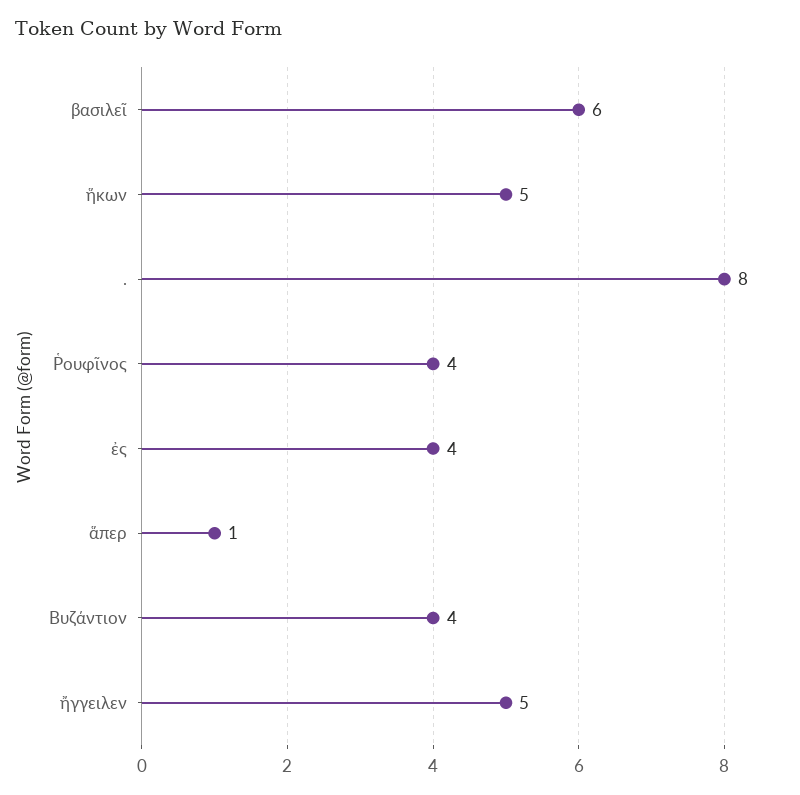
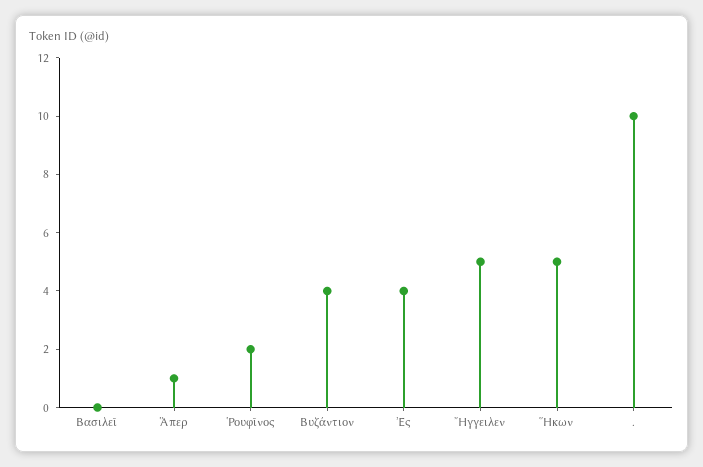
  {
-   "βασιλεῖ": 6,
+   "βασιλεῖ": 0,
    "ἥκων": 5,
-   ".": 8,
+   ".": 10,
-   "Ῥουφῖνος": 4,
+   "Ῥουφῖνος": 2,
    "ἐς": 4,
    "ἅπερ": 1,
    "Βυζάντιον": 4,
    "ἤγγειλεν": 5
  }

